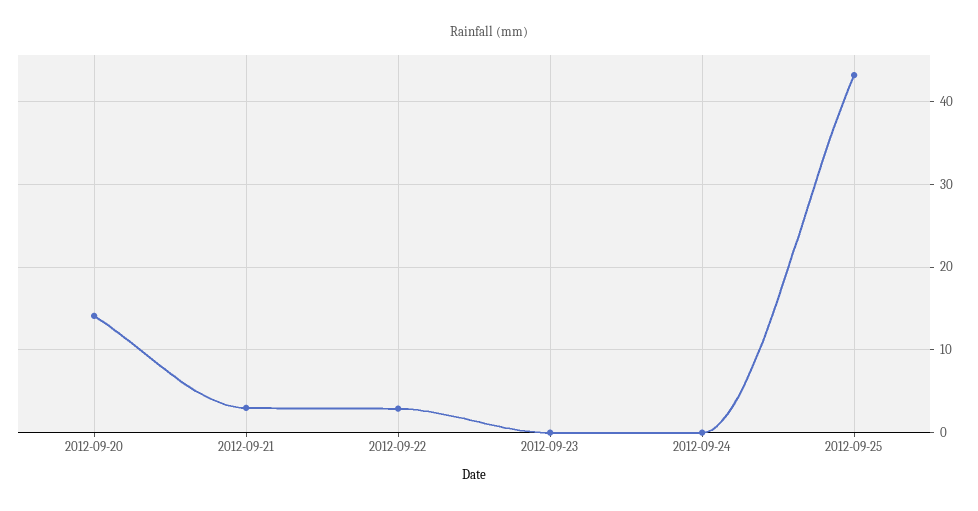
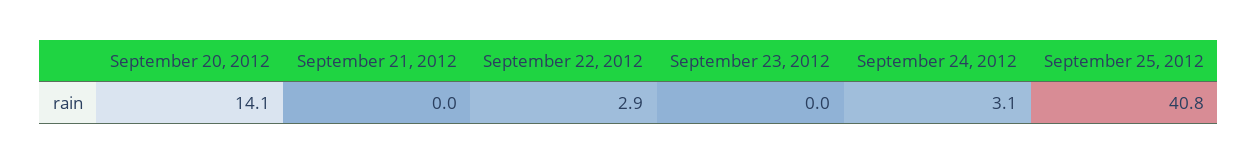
  {
    "2012-09-20": 14.1,
-   "2012-09-21": 3,
+   "2012-09-21": 0,
    "2012-09-22": 2.9,
    "2012-09-23": 0,
-   "2012-09-24": 0,
+   "2012-09-24": 3.1,
-   "2012-09-25": 43
+   "2012-09-25": 40.8
  }

